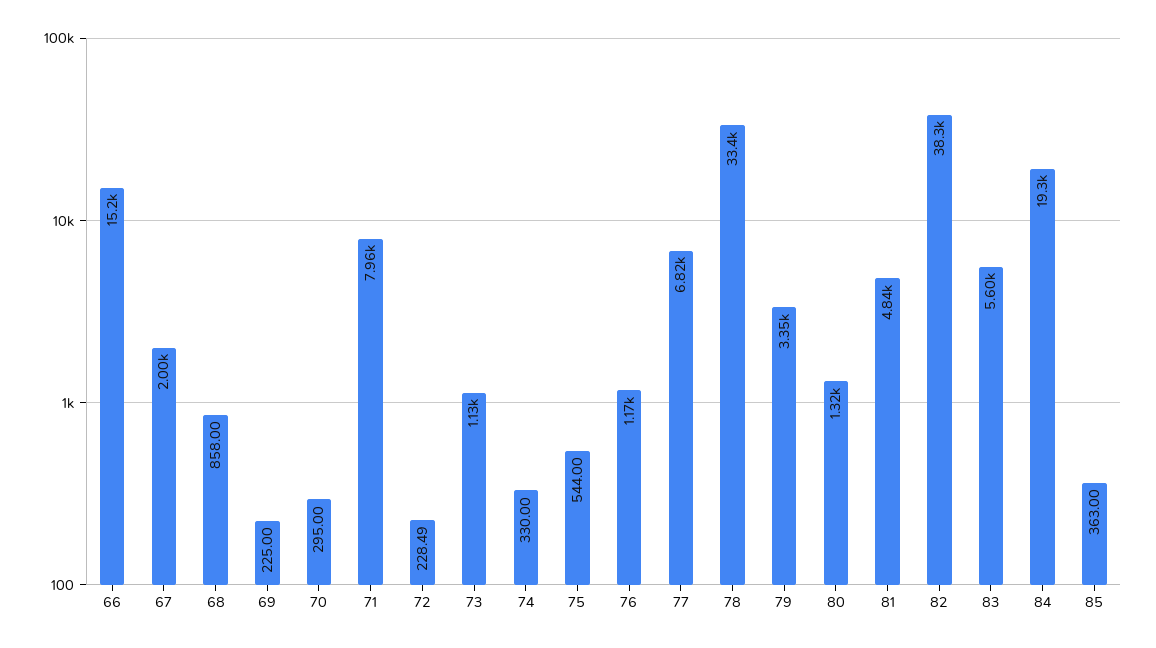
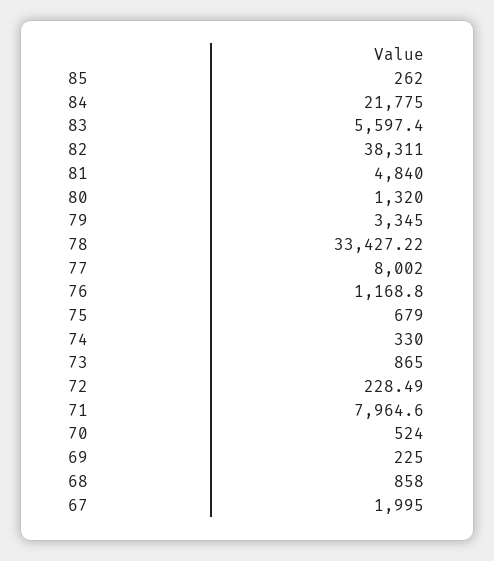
  {
-   "66": 15200,
    "67": 1995,
    "68": 858,
    "69": 225,
-   "70": 295,
+   "70": 524,
    "71": 7964.6,
    "72": 228.49,
-   "73": 1130,
+   "73": 865,
    "74": 330,
-   "75": 544,
+   "75": 679,
    "76": 1168.8,
-   "77": 6820,
+   "77": 8002,
    "78": 33427.22,
    "79": 3345,
    "80": 1320,
    "81": 4840,
    "82": 38311,
    "83": 5597.4,
-   "84": 19300,
+   "84": 21775,
-   "85": 363
+   "85": 262
  }

